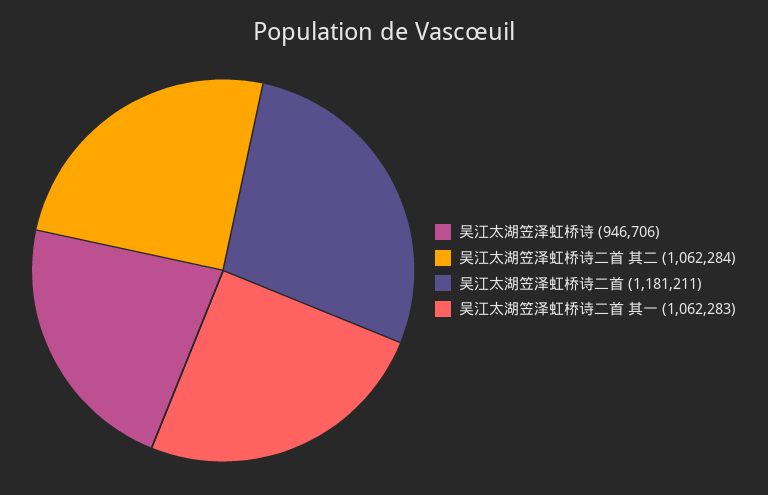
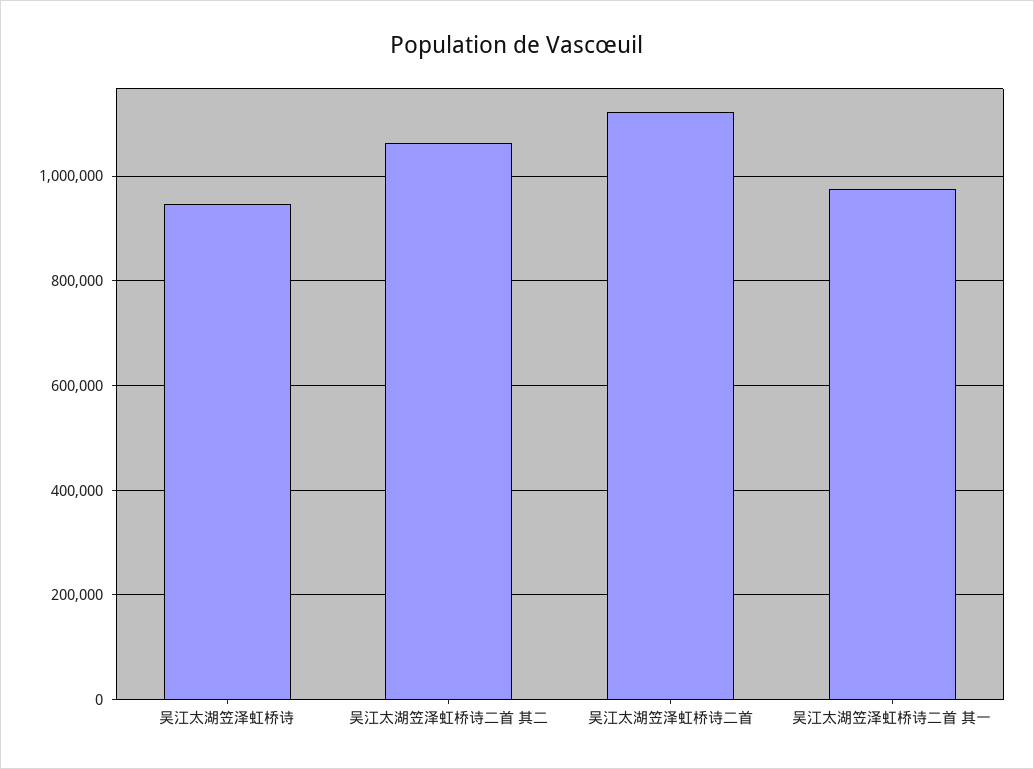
  {
    "吴江太湖笠泽虹桥诗": 946706,
    "吴江太湖笠泽虹桥诗二首 其二": 1062284,
-   "吴江太湖笠泽虹桥诗二首": 1181211,
+   "吴江太湖笠泽虹桥诗二首": 1120000,
-   "吴江太湖笠泽虹桥诗二首 其一": 1062283
+   "吴江太湖笠泽虹桥诗二首 其一": 980000
  }

